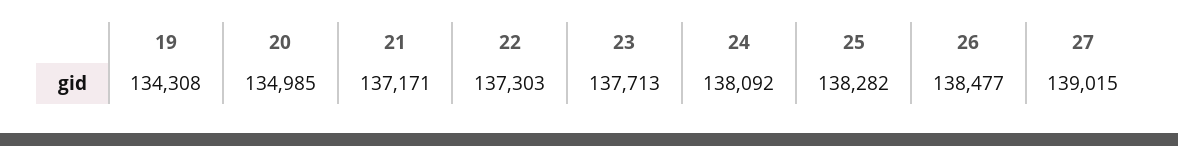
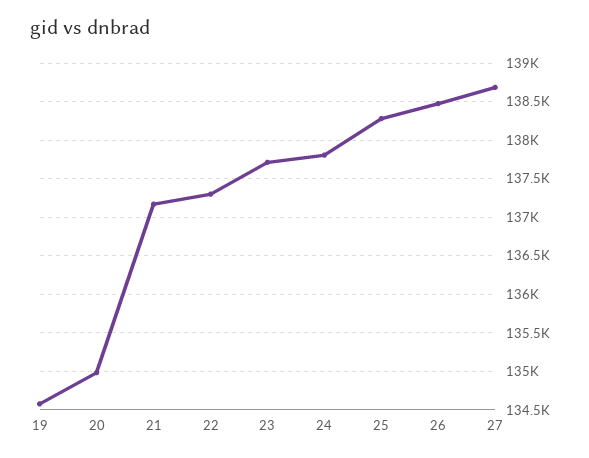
  {
-   "19": 134308,
+   "19": 134600,
    "20": 134985,
    "21": 137171,
    "22": 137303,
    "23": 137713,
-   "24": 138092,
+   "24": 137800,
    "25": 138282,
    "26": 138477,
-   "27": 139015
+   "27": 138700
  }

